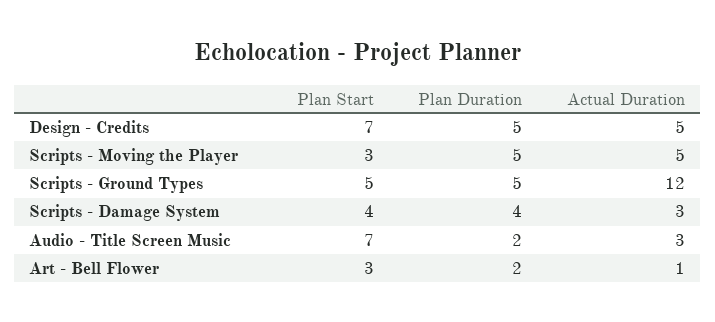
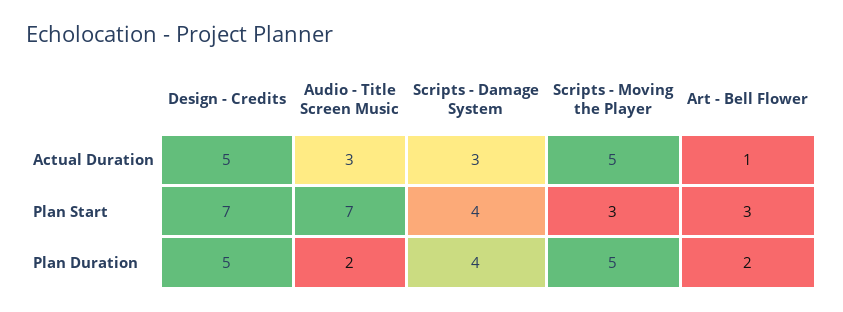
  {
    "Plan Start": {
      "Design - Credits": 7,
      "Scripts - Moving the Player": 3,
-     "Scripts - Ground Types": 5,
      "Scripts - Damage System": 4,
      "Audio - Title Screen Music": 7,
      "Art - Bell Flower": 3
    },
    "Plan Duration": {
      "Design - Credits": 5,
      "Scripts - Moving the Player": 5,
-     "Scripts - Ground Types": 5,
      "Scripts - Damage System": 4,
      "Audio - Title Screen Music": 2,
      "Art - Bell Flower": 2
    },
    "Actual Duration": {
      "Design - Credits": 5,
      "Scripts - Moving the Player": 5,
-     "Scripts - Ground Types": 12,
      "Scripts - Damage System": 3,
      "Audio - Title Screen Music": 3,
      "Art - Bell Flower": 1
    }
  }

